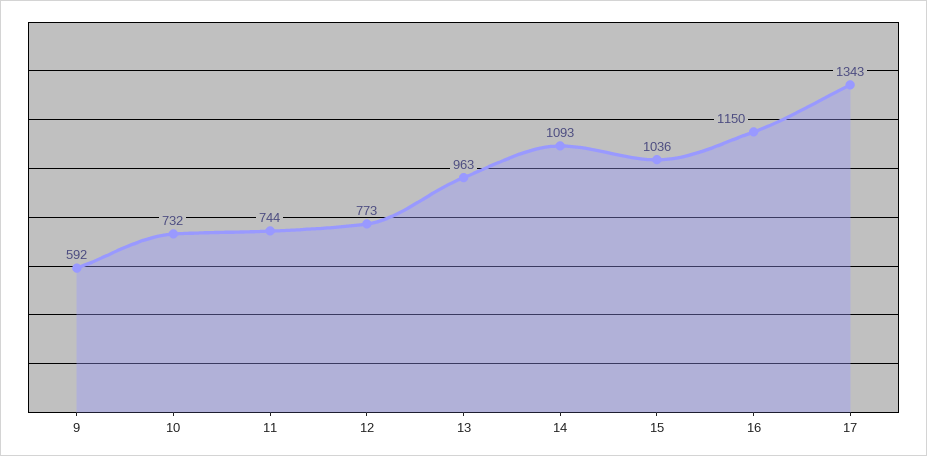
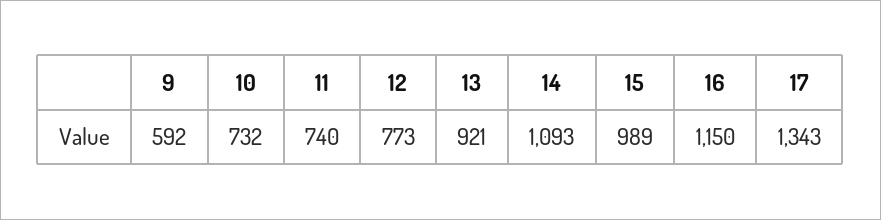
  {
    "9": 592,
    "10": 732,
-   "11": 744,
+   "11": 740,
    "12": 773,
-   "13": 963,
+   "13": 921,
    "14": 1093,
-   "15": 1036,
+   "15": 989,
    "16": 1150,
    "17": 1343
  }

